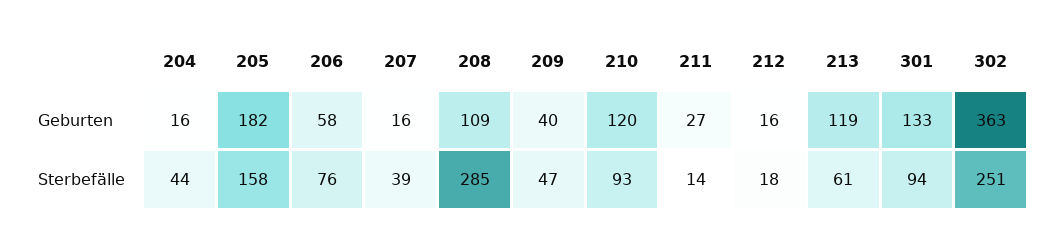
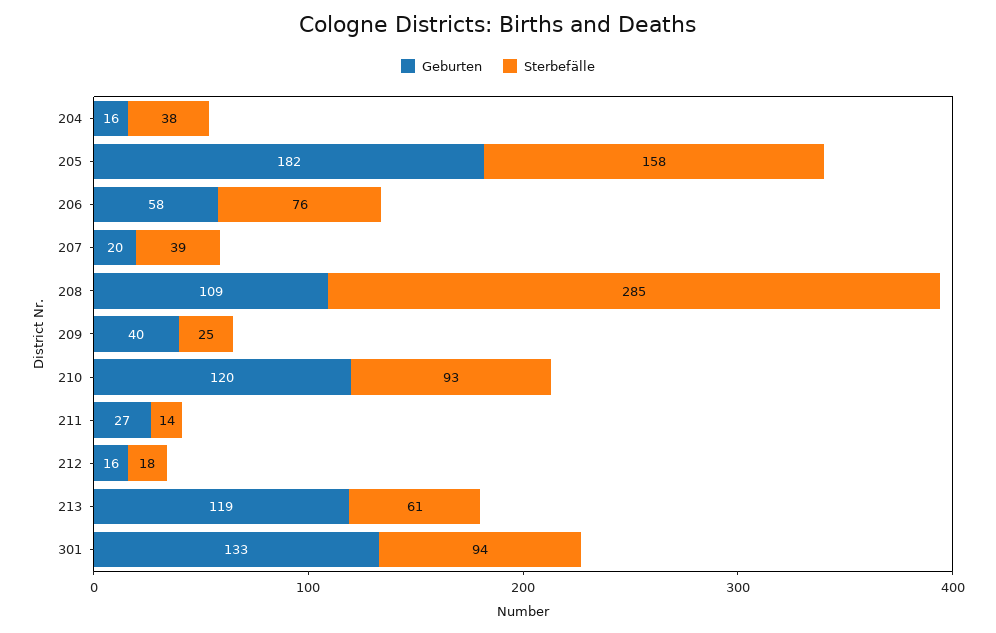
  {
    "Geburten": {
      "204": 16,
      "205": 182,
      "206": 58,
-     "207": 16,
+     "207": 20,
      "208": 109,
      "209": 40,
      "210": 120,
      "211": 27,
      "212": 16,
      "213": 119,
-     "301": 133,
+     "301": 133
-     "302": 363
    },
    "Sterbefälle": {
-     "204": 44,
+     "204": 38,
      "205": 158,
      "206": 76,
      "207": 39,
      "208": 285,
-     "209": 47,
+     "209": 25,
      "210": 93,
      "211": 14,
      "212": 18,
      "213": 61,
-     "301": 94,
+     "301": 94
-     "302": 251
    }
  }

